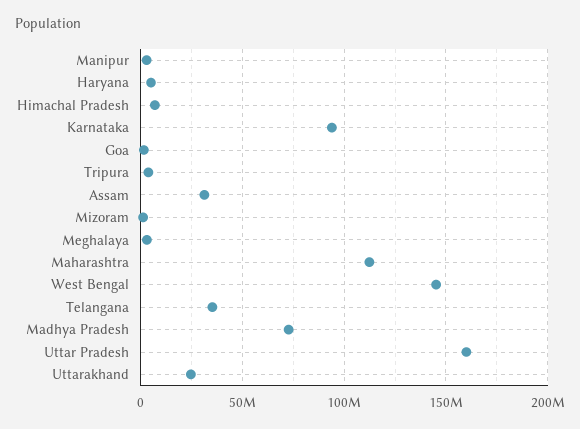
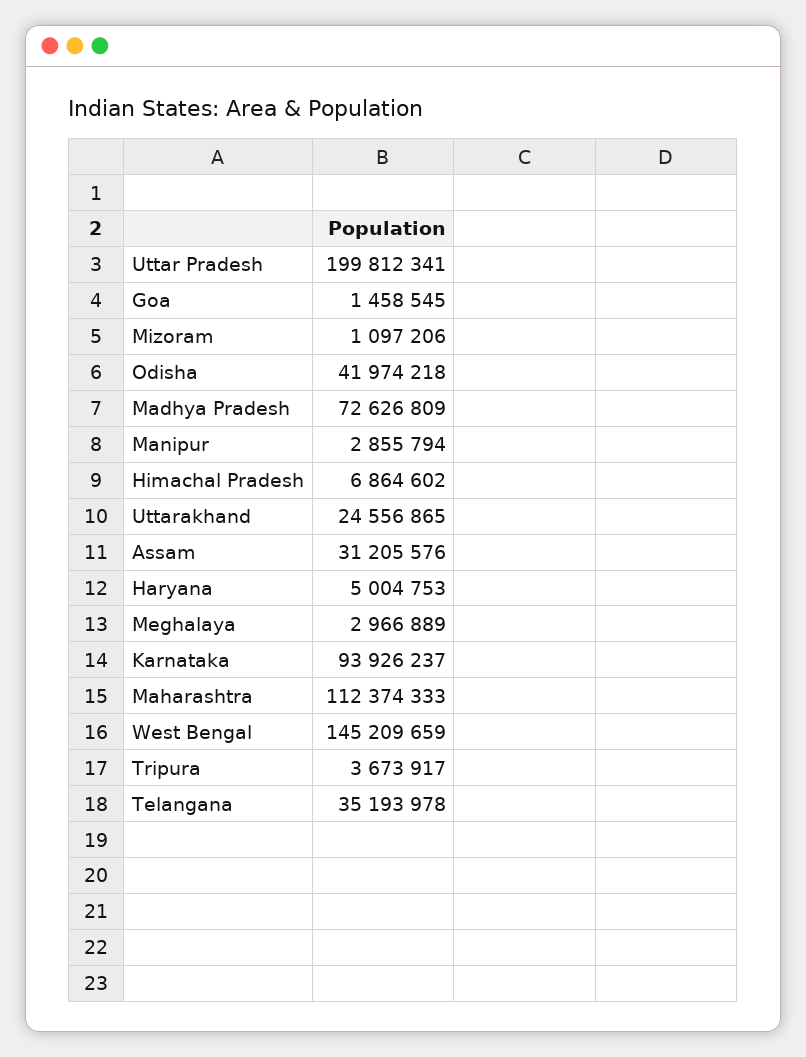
  {
    "Manipur": 2855794,
    "Haryana": 5004753,
    "Himachal Pradesh": 6864602,
    "Karnataka": 93926237,
    "Goa": 1458545,
    "Tripura": 3673917,
    "Assam": 31205576,
    "Mizoram": 1097206,
    "Meghalaya": 2966889,
    "Maharashtra": 112374333,
    "West Bengal": 145209659,
    "Telangana": 35193978,
    "Madhya Pradesh": 72626809,
-   "Uttar Pradesh": 160000000,
+   "Uttar Pradesh": 199812341,
-   "Uttarakhand": 24556865
+   "Uttarakhand": 24556865,
+   "Odisha": 41974218
  }

